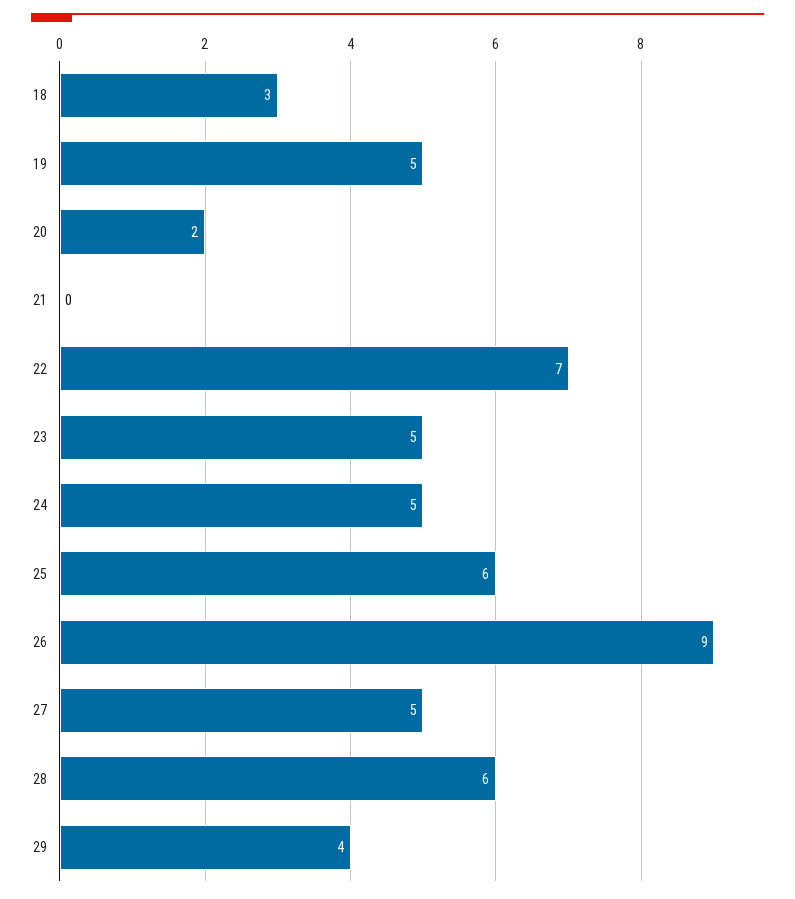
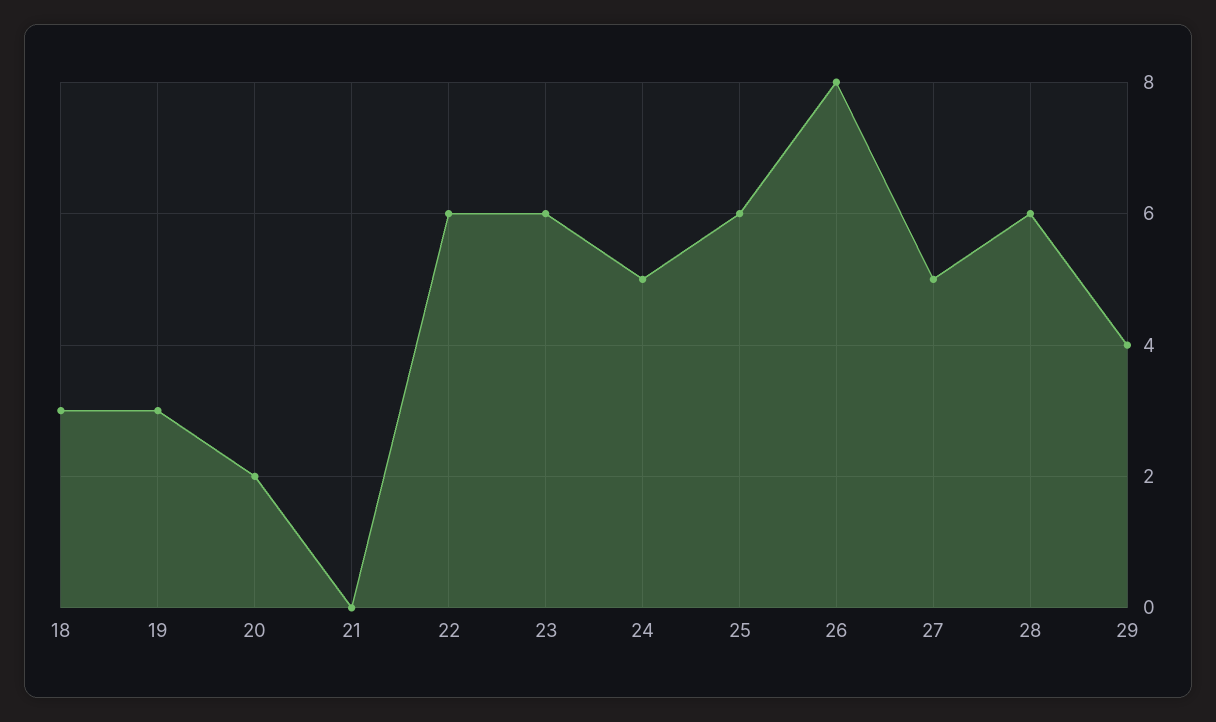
  {
    "18": 3,
-   "19": 5,
+   "19": 3,
    "20": 2,
    "21": 0,
-   "22": 7,
+   "22": 6,
-   "23": 5,
+   "23": 6,
    "24": 5,
    "25": 6,
-   "26": 9,
+   "26": 8,
    "27": 5,
    "28": 6,
    "29": 4
  }

